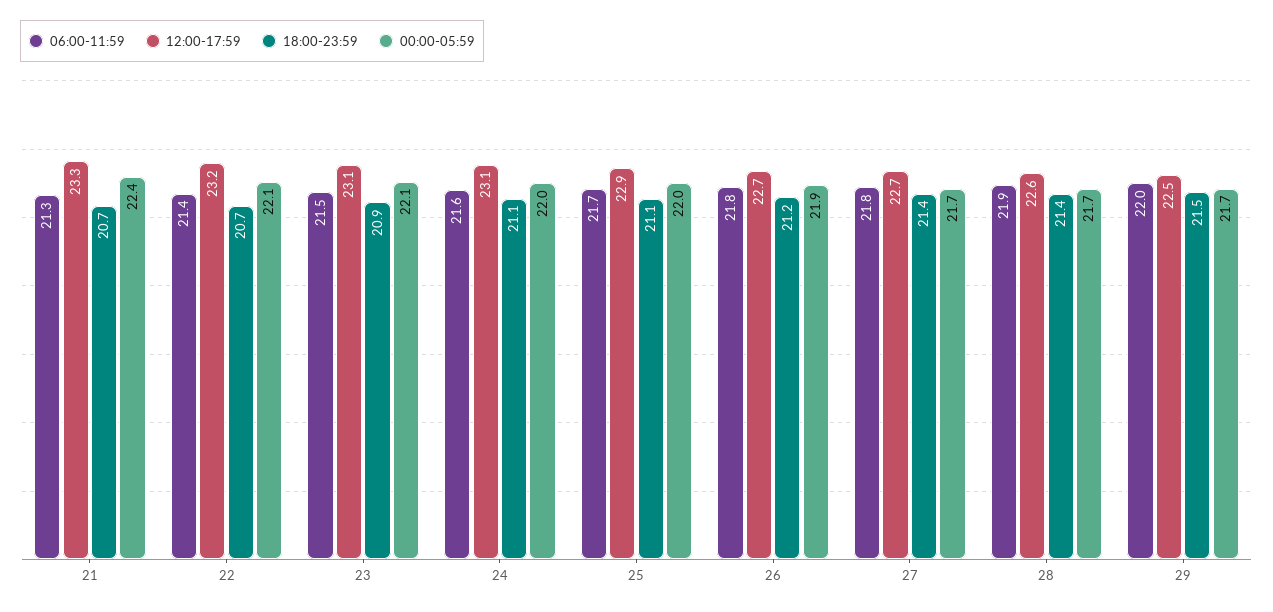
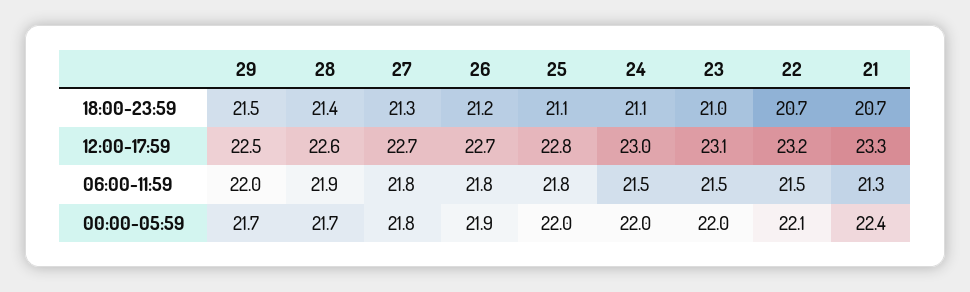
  {
    "06:00-11:59": {
      "21": 21.3,
-     "22": 21.4,
+     "22": 21.5,
      "23": 21.5,
-     "24": 21.6,
+     "24": 21.5,
-     "25": 21.7,
+     "25": 21.8,
      "26": 21.8,
      "27": 21.8,
      "28": 21.9,
      "29": 22
    },
    "12:00-17:59": {
      "21": 23.3,
      "22": 23.2,
      "23": 23.1,
-     "24": 23.1,
+     "24": 23,
-     "25": 22.9,
+     "25": 22.8,
      "26": 22.7,
      "27": 22.7,
      "28": 22.6,
      "29": 22.5
    },
    "18:00-23:59": {
      "21": 20.7,
      "22": 20.7,
-     "23": 20.9,
+     "23": 21,
      "24": 21.1,
      "25": 21.1,
      "26": 21.2,
-     "27": 21.4,
+     "27": 21.3,
      "28": 21.4,
      "29": 21.5
    },
    "00:00-05:59": {
      "21": 22.4,
      "22": 22.1,
-     "23": 22.1,
+     "23": 22,
      "24": 22,
      "25": 22,
      "26": 21.9,
-     "27": 21.7,
+     "27": 21.8,
      "28": 21.7,
      "29": 21.7
    }
  }

